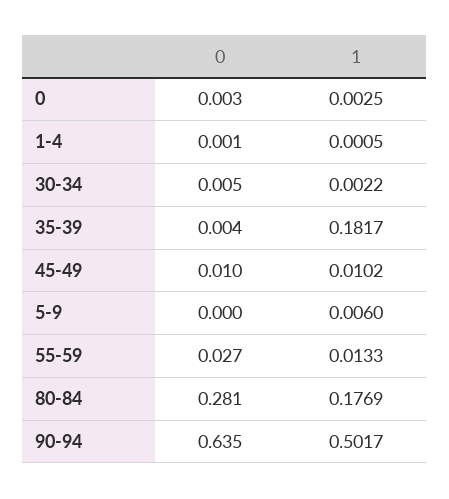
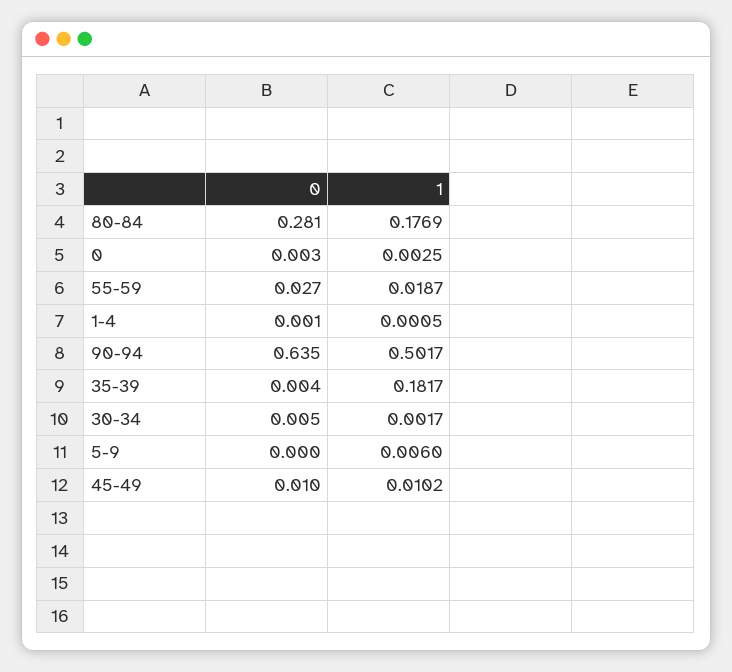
  {
    "0": {
      "0": 0.003,
      "1-4": 0.001,
      "30-34": 0.005,
      "35-39": 0.004,
      "45-49": 0.01,
      "5-9": 0,
      "55-59": 0.027,
      "80-84": 0.281,
      "90-94": 0.635
    },
    "1": {
      "0": 0.0025,
      "1-4": 0.0005,
-     "30-34": 0.0022,
+     "30-34": 0.0017,
      "35-39": 0.1817,
      "45-49": 0.0102,
      "5-9": 0.006,
-     "55-59": 0.0133,
+     "55-59": 0.0187,
      "80-84": 0.1769,
      "90-94": 0.5017
    }
  }

